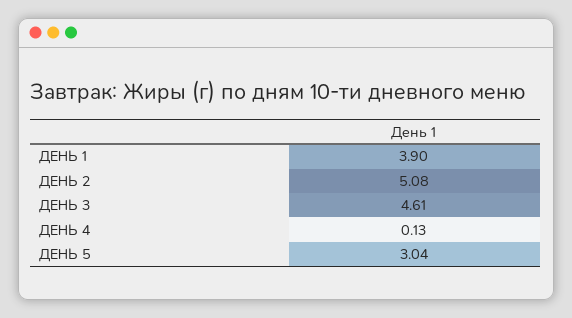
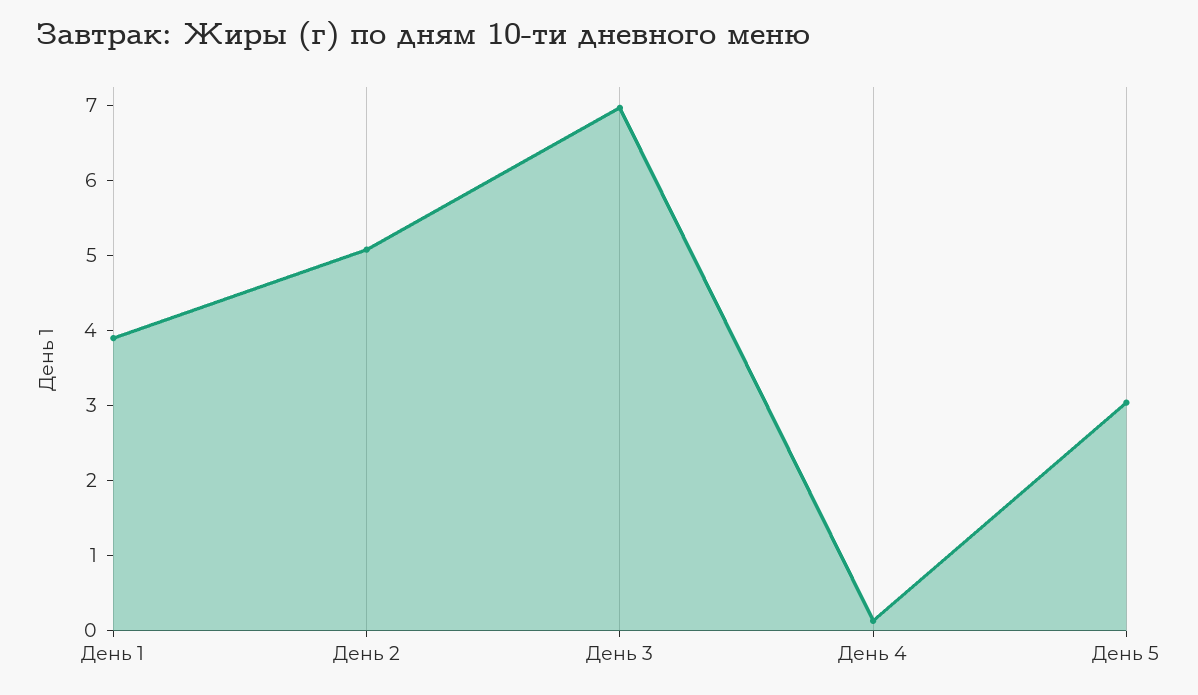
  {
    "ДЕНЬ 1": 3.9,
    "ДЕНЬ 2": 5.08,
-   "ДЕНЬ 3": 4.61,
+   "ДЕНЬ 3": 7,
    "ДЕНЬ 4": 0.13,
    "ДЕНЬ 5": 3.04
  }

